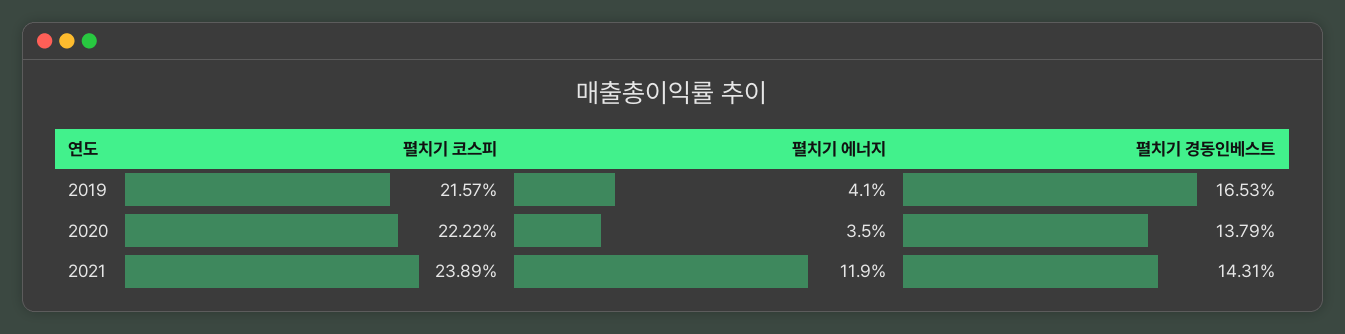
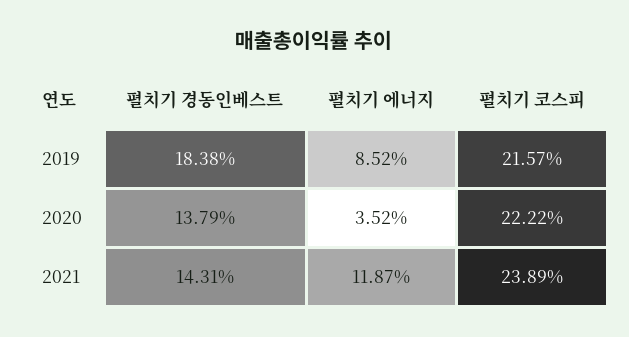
  {
    "펼치기 코스피": {
      "2019": 21.57,
      "2020": 22.22,
      "2021": 23.89
    },
    "펼치기 에너지": {
-     "2019": 4.1,
+     "2019": 8.52,
      "2020": 3.52,
      "2021": 11.87
    },
    "펼치기 경동인베스트": {
-     "2019": 16.53,
+     "2019": 18.38,
      "2020": 13.79,
      "2021": 14.31
    }
  }

